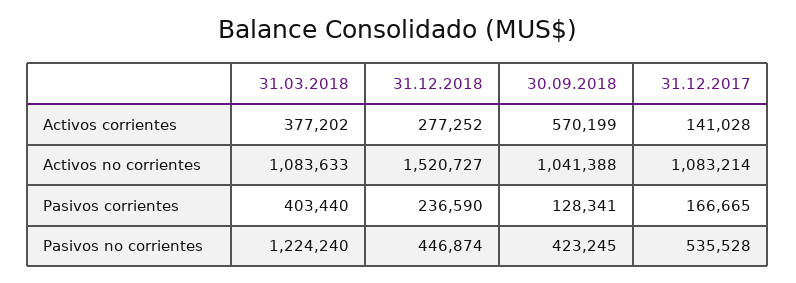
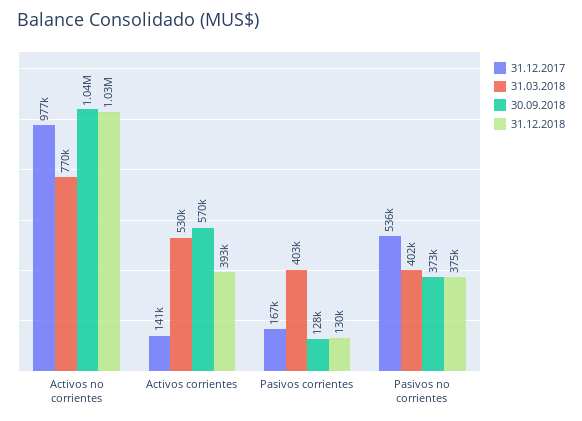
  {
    "31.03.2018": {
-     "Activos corrientes": 377202,
+     "Activos corrientes": 530000,
-     "Activos no corrientes": 1083633,
+     "Activos no corrientes": 770000,
      "Pasivos corrientes": 403440,
-     "Pasivos no corrientes": 1224240
+     "Pasivos no corrientes": 402000
    },
    "31.12.2018": {
-     "Activos corrientes": 277252,
+     "Activos corrientes": 393000,
-     "Activos no corrientes": 1520727,
+     "Activos no corrientes": 1030000,
-     "Pasivos corrientes": 236590,
+     "Pasivos corrientes": 130000,
-     "Pasivos no corrientes": 446874
+     "Pasivos no corrientes": 375000
    },
    "30.09.2018": {
      "Activos corrientes": 570199,
      "Activos no corrientes": 1041388,
      "Pasivos corrientes": 128341,
-     "Pasivos no corrientes": 423245
+     "Pasivos no corrientes": 373000
    },
    "31.12.2017": {
      "Activos corrientes": 141028,
-     "Activos no corrientes": 1083214,
+     "Activos no corrientes": 977000,
      "Pasivos corrientes": 166665,
      "Pasivos no corrientes": 535528
    }
  }

